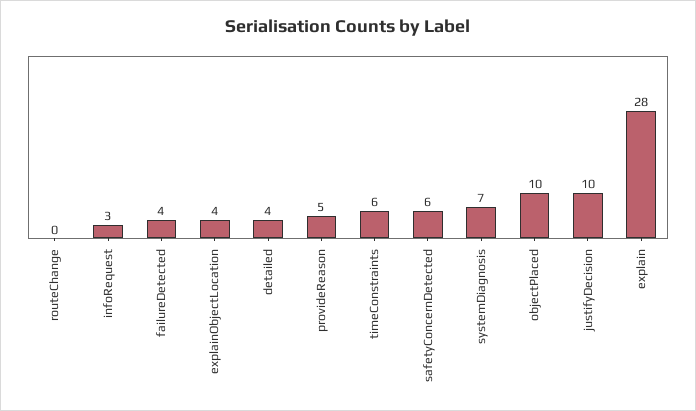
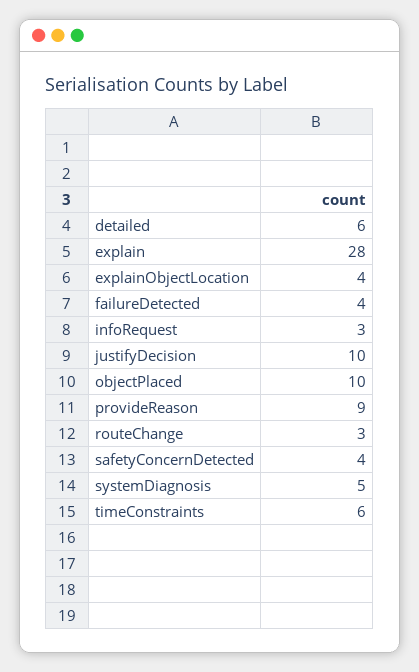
  {
-   "routeChange": 0,
+   "routeChange": 3,
    "infoRequest": 3,
    "failureDetected": 4,
    "explainObjectLocation": 4,
-   "detailed": 4,
+   "detailed": 6,
-   "provideReason": 5,
+   "provideReason": 9,
    "timeConstraints": 6,
-   "safetyConcernDetected": 6,
+   "safetyConcernDetected": 4,
-   "systemDiagnosis": 7,
+   "systemDiagnosis": 5,
    "objectPlaced": 10,
    "justifyDecision": 10,
    "explain": 28
  }

